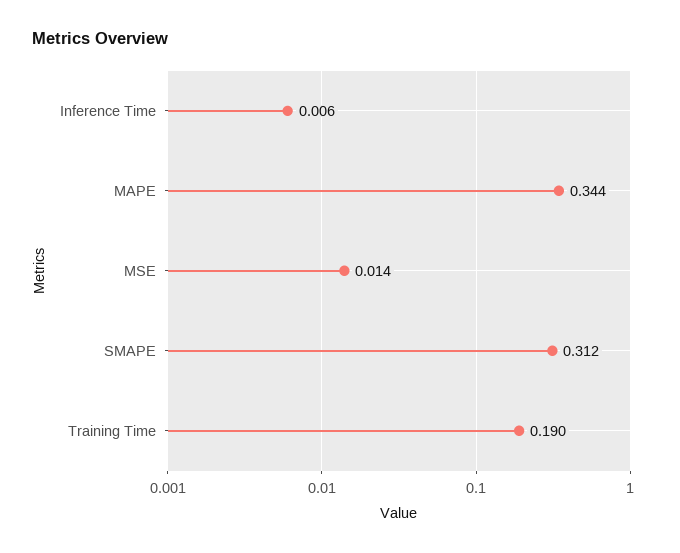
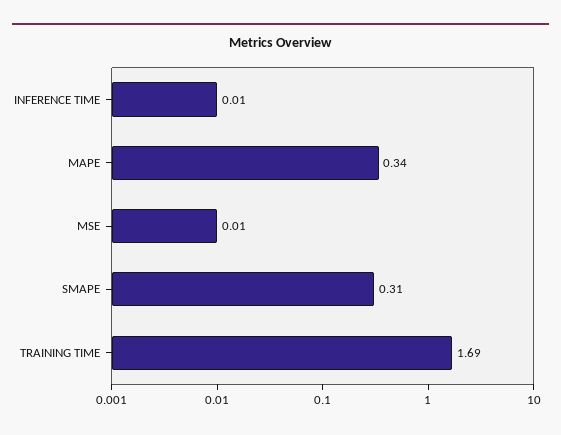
  {
    "Inference Time": 0.006,
    "MAPE": 0.344,
    "MSE": 0.014,
    "SMAPE": 0.312,
-   "Training Time": 0.19
+   "Training Time": 1.69
  }

